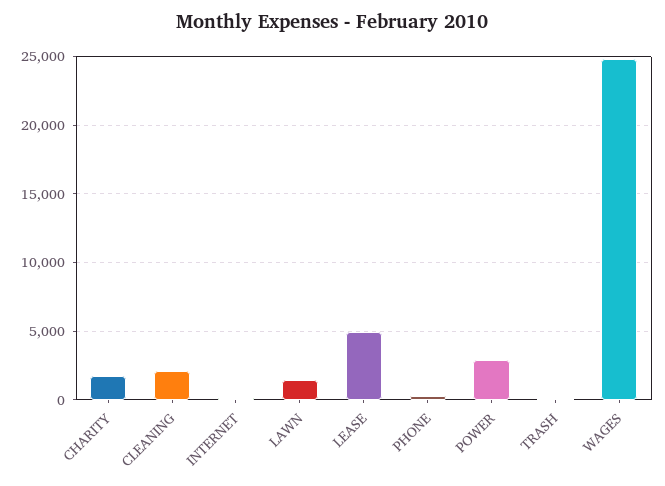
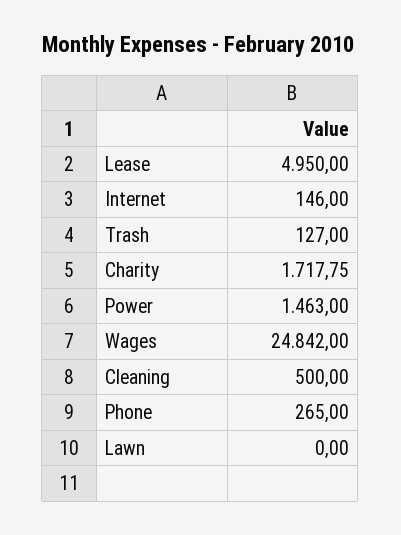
  {
    "CHARITY": 1717.75,
-   "CLEANING": 2000,
+   "CLEANING": 500,
    "INTERNET": 146,
-   "LAWN": 1500,
+   "LAWN": 0,
    "LEASE": 4950,
    "PHONE": 265,
-   "POWER": 3000,
+   "POWER": 1463,
    "TRASH": 127,
    "WAGES": 24842
  }

